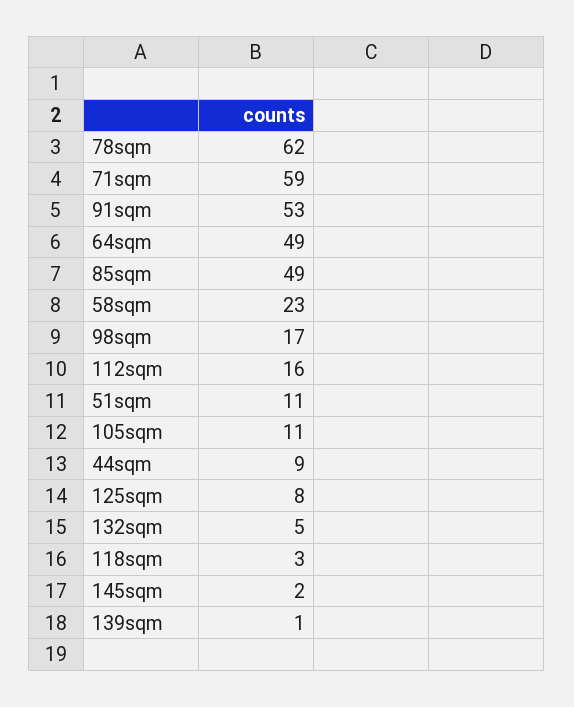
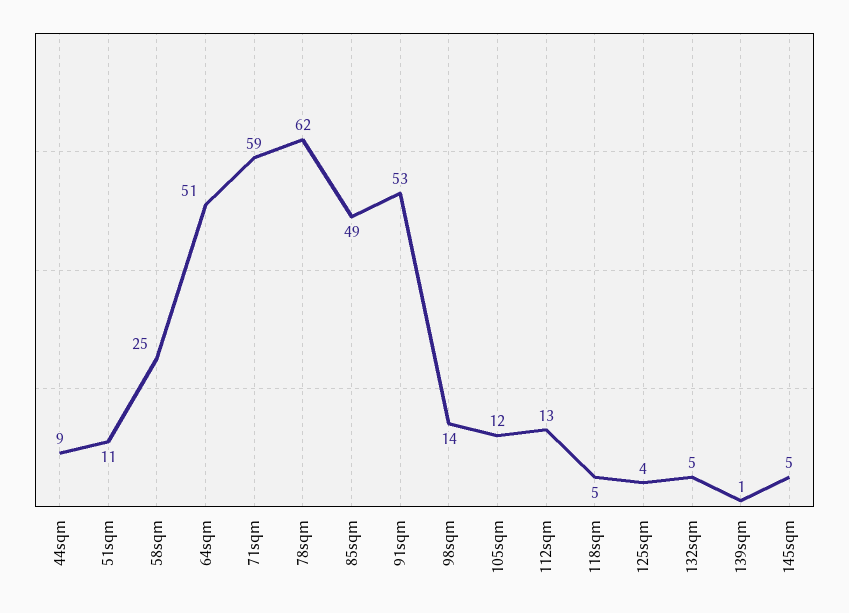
  {
    "78sqm": 62,
    "71sqm": 59,
    "91sqm": 53,
-   "64sqm": 49,
+   "64sqm": 51,
    "85sqm": 49,
-   "58sqm": 23,
+   "58sqm": 25,
-   "98sqm": 17,
+   "98sqm": 14,
-   "112sqm": 16,
+   "112sqm": 13,
    "51sqm": 11,
-   "105sqm": 11,
+   "105sqm": 12,
    "44sqm": 9,
-   "125sqm": 8,
+   "125sqm": 4,
    "132sqm": 5,
-   "118sqm": 3,
+   "118sqm": 5,
-   "145sqm": 2,
+   "145sqm": 5,
    "139sqm": 1
  }

